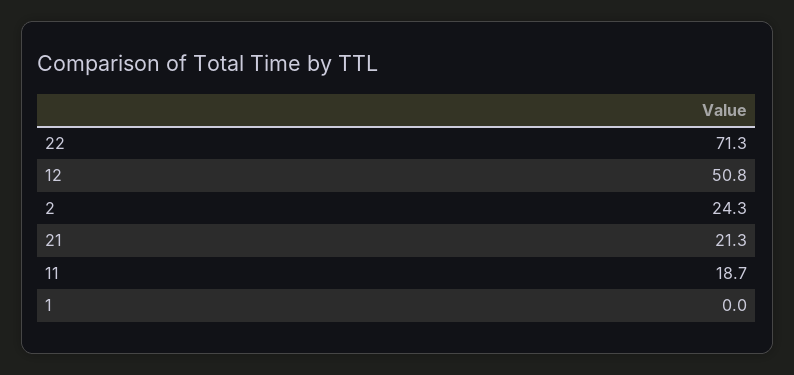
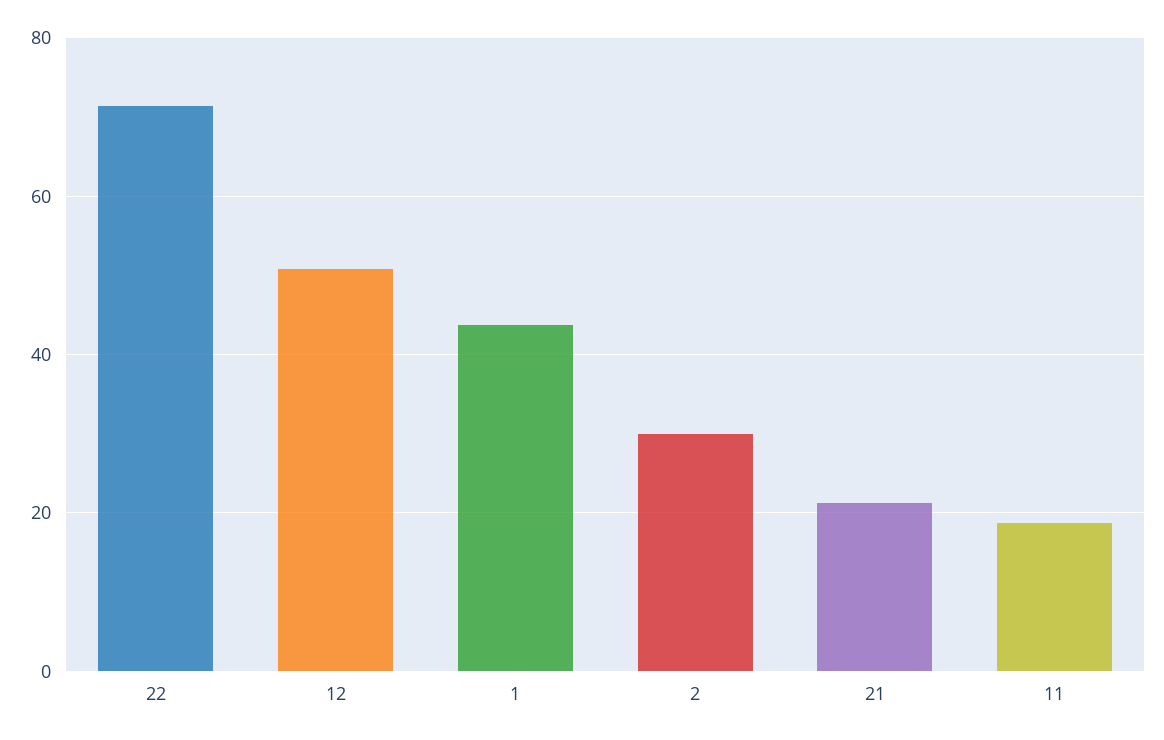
  {
    "22": 71.3,
    "12": 50.8,
-   "2": 24.3,
+   "2": 30,
    "21": 21.3,
    "11": 18.7,
-   "1": 0
+   "1": 44
  }

